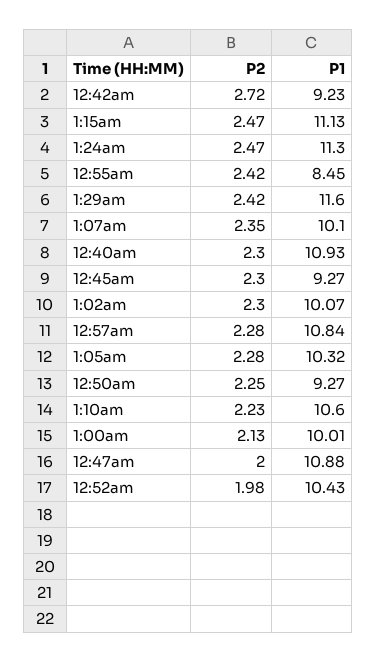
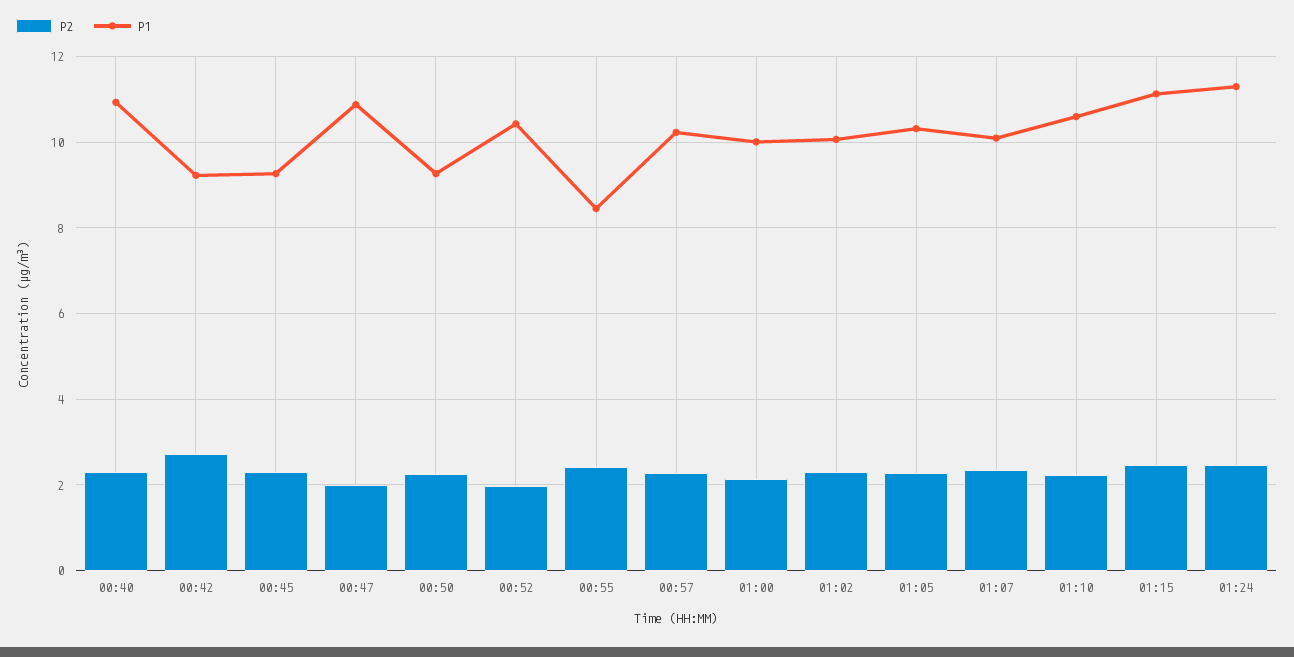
  {
    "P2": {
      "12:42am": 2.72,
      "1:15am": 2.47,
      "1:24am": 2.47,
      "12:55am": 2.42,
-     "1:29am": 2.42,
      "1:07am": 2.35,
      "12:40am": 2.3,
      "12:45am": 2.3,
      "1:02am": 2.3,
      "12:57am": 2.28,
      "1:05am": 2.28,
      "12:50am": 2.25,
      "1:10am": 2.23,
      "1:00am": 2.13,
      "12:47am": 2,
      "12:52am": 1.98
    },
    "P1": {
      "12:42am": 9.23,
      "1:15am": 11.13,
      "1:24am": 11.3,
      "12:55am": 8.45,
-     "1:29am": 11.6,
      "1:07am": 10.1,
      "12:40am": 10.93,
      "12:45am": 9.27,
      "1:02am": 10.07,
-     "12:57am": 10.84,
+     "12:57am": 10.2,
      "1:05am": 10.32,
      "12:50am": 9.27,
      "1:10am": 10.6,
      "1:00am": 10.01,
      "12:47am": 10.88,
      "12:52am": 10.43
    }
  }

